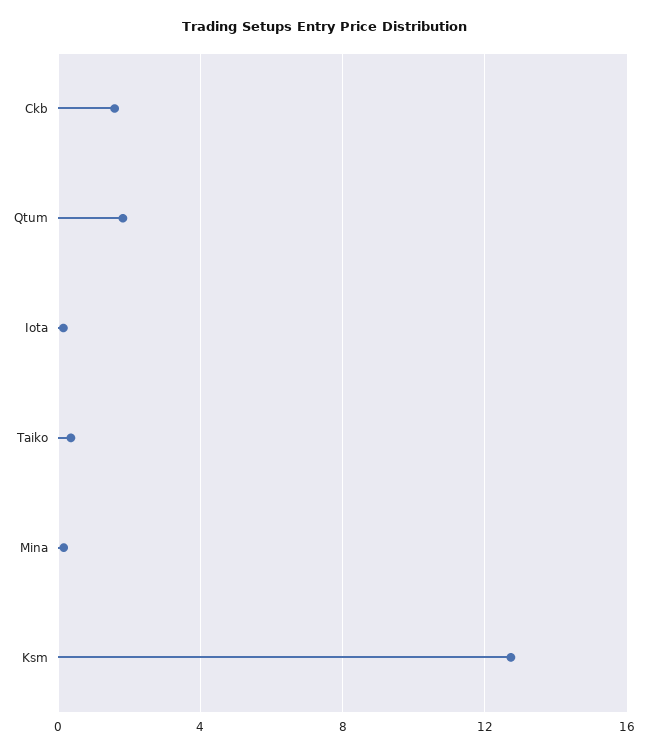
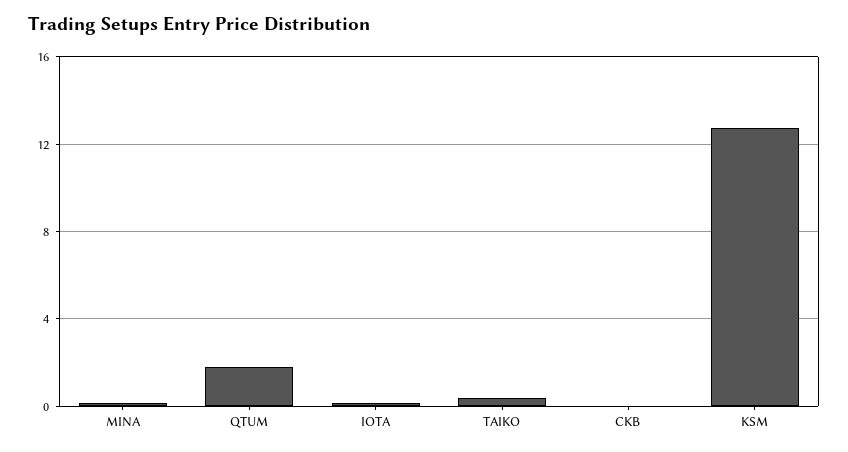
  {
-   "Ckb": 1.5,
+   "Ckb": 0,
    "Qtum": 2,
    "Iota": 0,
    "Taiko": 0.5,
    "Mina": 0,
    "Ksm": 12.5
  }

